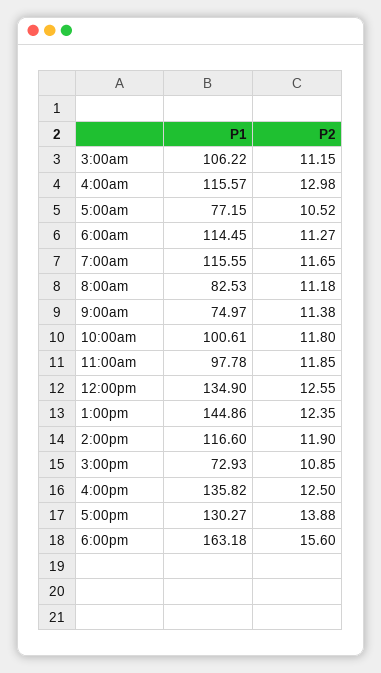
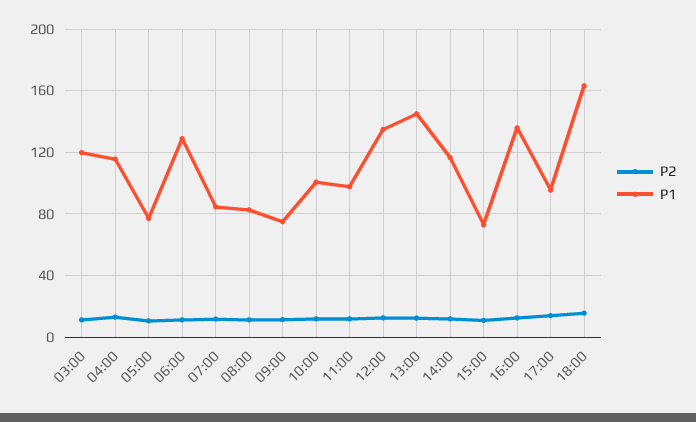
  {
    "P1": {
-     "3:00am": 106.22,
+     "3:00am": 120,
      "4:00am": 115.57,
      "5:00am": 77.15,
-     "6:00am": 114.45,
+     "6:00am": 130,
-     "7:00am": 115.55,
+     "7:00am": 85,
      "8:00am": 82.53,
      "9:00am": 74.97,
      "10:00am": 100.61,
      "11:00am": 97.78,
      "12:00pm": 134.9,
      "1:00pm": 144.86,
      "2:00pm": 116.6,
      "3:00pm": 72.93,
      "4:00pm": 135.82,
-     "5:00pm": 130.27,
+     "5:00pm": 95,
      "6:00pm": 163.18
    },
    "P2": {
      "3:00am": 11.15,
      "4:00am": 12.98,
      "5:00am": 10.52,
      "6:00am": 11.27,
      "7:00am": 11.65,
      "8:00am": 11.18,
      "9:00am": 11.38,
      "10:00am": 11.8,
      "11:00am": 11.85,
      "12:00pm": 12.55,
      "1:00pm": 12.35,
      "2:00pm": 11.9,
      "3:00pm": 10.85,
      "4:00pm": 12.5,
      "5:00pm": 13.88,
      "6:00pm": 15.6
    }
  }

